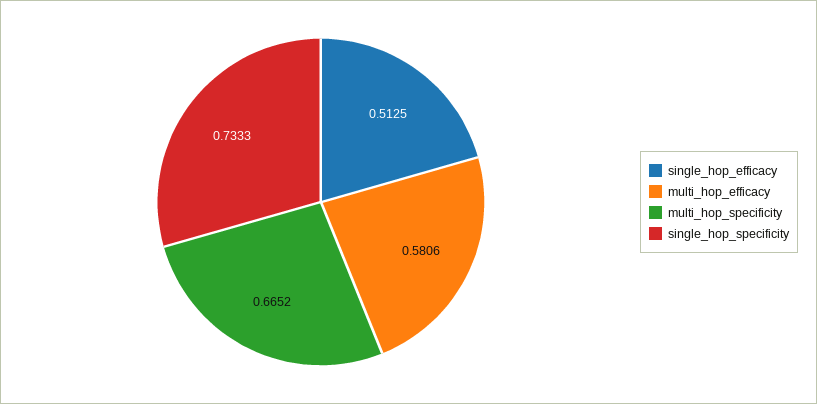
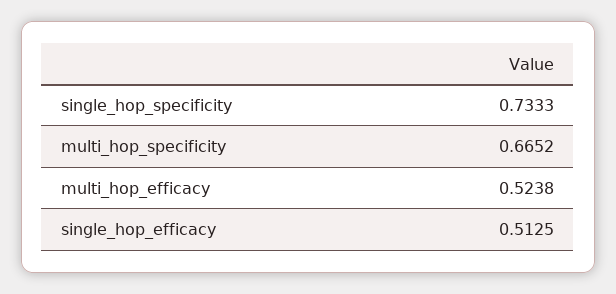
  {
    "single_hop_efficacy": 0.5125,
-   "multi_hop_efficacy": 0.5806,
+   "multi_hop_efficacy": 0.5238,
    "multi_hop_specificity": 0.6652,
    "single_hop_specificity": 0.7333
  }

